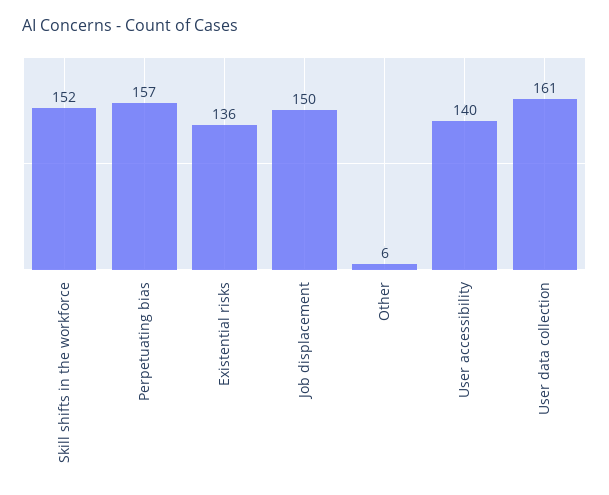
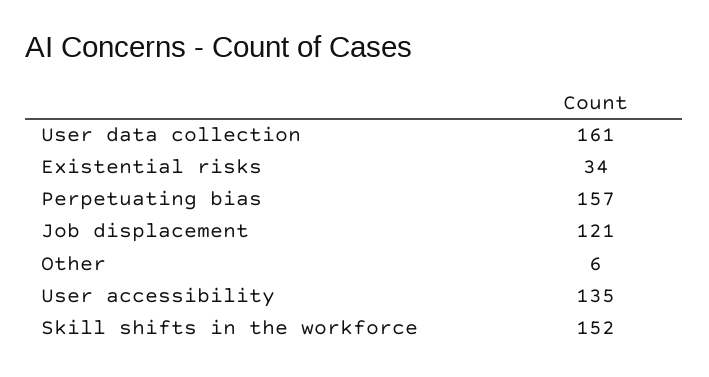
  {
    "Skill shifts in the workforce": 152,
    "Perpetuating bias": 157,
-   "Existential risks": 136,
+   "Existential risks": 34,
-   "Job displacement": 150,
+   "Job displacement": 121,
    "Other": 6,
-   "User accessibility": 140,
+   "User accessibility": 135,
    "User data collection": 161
  }

